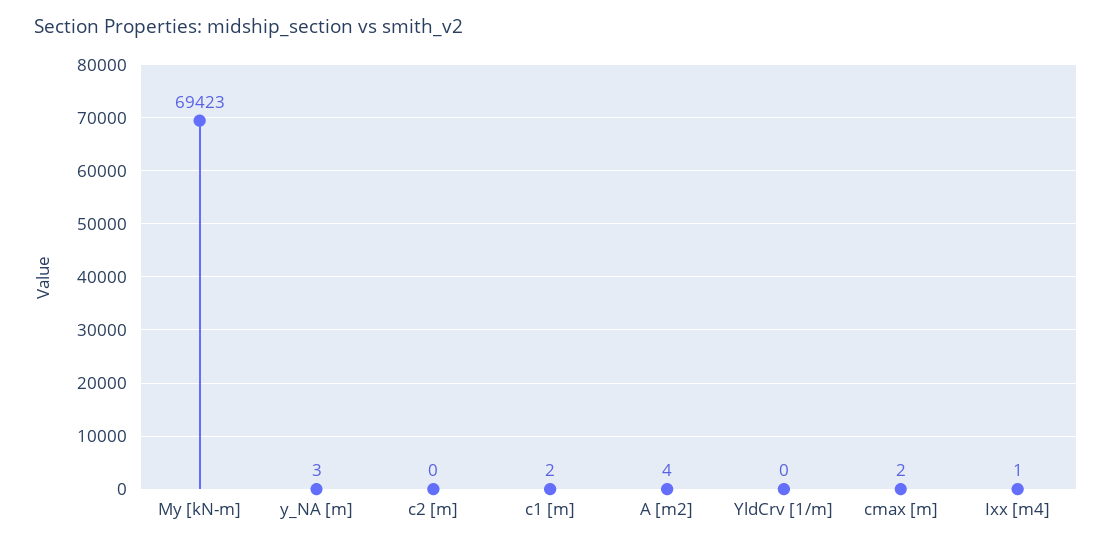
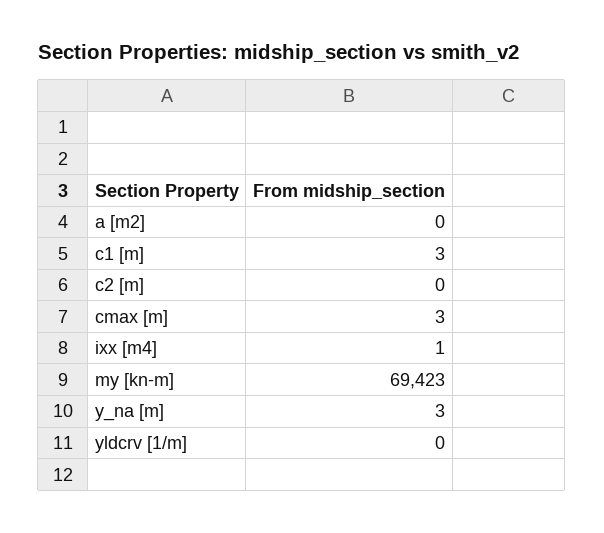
  {
    "My [kN-m]": 69423,
    "y_NA [m]": 3,
    "c2 [m]": 0,
-   "c1 [m]": 2,
+   "c1 [m]": 3,
-   "A [m2]": 4,
+   "A [m2]": 0,
    "YldCrv [1/m]": 0,
-   "cmax [m]": 2,
+   "cmax [m]": 3,
    "Ixx [m4]": 1
  }

